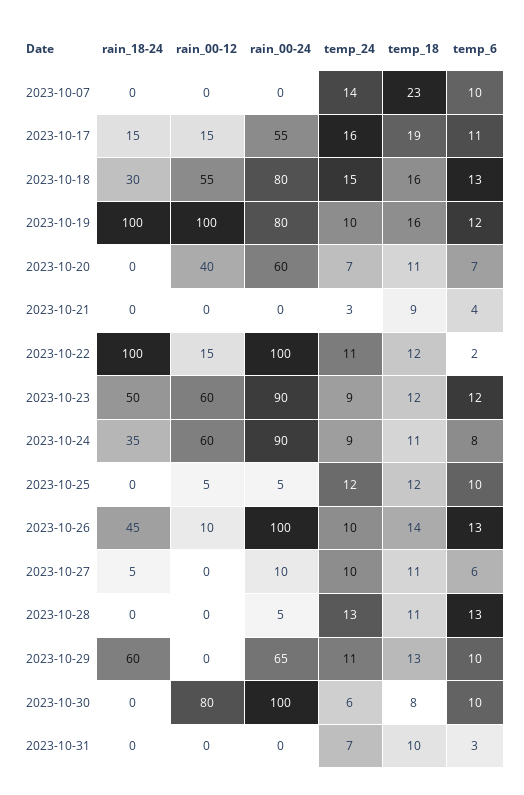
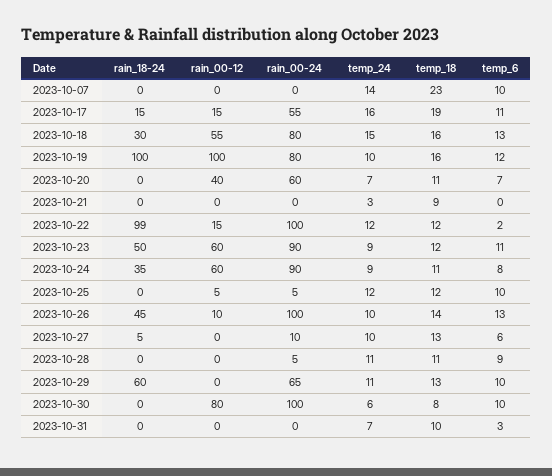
  {
    "rain_18-24": {
      "2023-10-07": 0,
      "2023-10-17": 15,
      "2023-10-18": 30,
      "2023-10-19": 100,
      "2023-10-20": 0,
      "2023-10-21": 0,
-     "2023-10-22": 100,
+     "2023-10-22": 99,
      "2023-10-23": 50,
      "2023-10-24": 35,
      "2023-10-25": 0,
      "2023-10-26": 45,
      "2023-10-27": 5,
      "2023-10-28": 0,
      "2023-10-29": 60,
      "2023-10-30": 0,
      "2023-10-31": 0
    },
    "rain_00-12": {
      "2023-10-07": 0,
      "2023-10-17": 15,
      "2023-10-18": 55,
      "2023-10-19": 100,
      "2023-10-20": 40,
      "2023-10-21": 0,
      "2023-10-22": 15,
      "2023-10-23": 60,
      "2023-10-24": 60,
      "2023-10-25": 5,
      "2023-10-26": 10,
      "2023-10-27": 0,
      "2023-10-28": 0,
      "2023-10-29": 0,
      "2023-10-30": 80,
      "2023-10-31": 0
    },
    "rain_00-24": {
      "2023-10-07": 0,
      "2023-10-17": 55,
      "2023-10-18": 80,
      "2023-10-19": 80,
      "2023-10-20": 60,
      "2023-10-21": 0,
      "2023-10-22": 100,
      "2023-10-23": 90,
      "2023-10-24": 90,
      "2023-10-25": 5,
      "2023-10-26": 100,
      "2023-10-27": 10,
      "2023-10-28": 5,
      "2023-10-29": 65,
      "2023-10-30": 100,
      "2023-10-31": 0
    },
    "temp_24": {
      "2023-10-07": 14,
      "2023-10-17": 16,
      "2023-10-18": 15,
      "2023-10-19": 10,
      "2023-10-20": 7,
      "2023-10-21": 3,
-     "2023-10-22": 11,
+     "2023-10-22": 12,
      "2023-10-23": 9,
      "2023-10-24": 9,
      "2023-10-25": 12,
      "2023-10-26": 10,
      "2023-10-27": 10,
-     "2023-10-28": 13,
+     "2023-10-28": 11,
      "2023-10-29": 11,
      "2023-10-30": 6,
      "2023-10-31": 7
    },
    "temp_18": {
      "2023-10-07": 23,
      "2023-10-17": 19,
      "2023-10-18": 16,
      "2023-10-19": 16,
      "2023-10-20": 11,
      "2023-10-21": 9,
      "2023-10-22": 12,
      "2023-10-23": 12,
      "2023-10-24": 11,
      "2023-10-25": 12,
      "2023-10-26": 14,
-     "2023-10-27": 11,
+     "2023-10-27": 13,
      "2023-10-28": 11,
      "2023-10-29": 13,
      "2023-10-30": 8,
      "2023-10-31": 10
    },
    "temp_6": {
      "2023-10-07": 10,
      "2023-10-17": 11,
      "2023-10-18": 13,
      "2023-10-19": 12,
      "2023-10-20": 7,
-     "2023-10-21": 4,
+     "2023-10-21": 0,
      "2023-10-22": 2,
-     "2023-10-23": 12,
+     "2023-10-23": 11,
      "2023-10-24": 8,
      "2023-10-25": 10,
      "2023-10-26": 13,
      "2023-10-27": 6,
-     "2023-10-28": 13,
+     "2023-10-28": 9,
      "2023-10-29": 10,
      "2023-10-30": 10,
      "2023-10-31": 3
    }
  }

